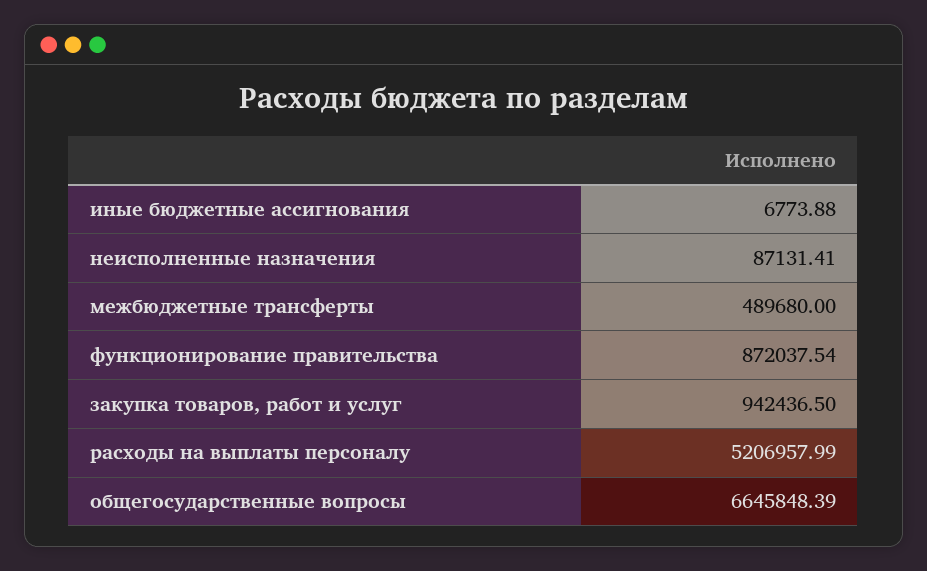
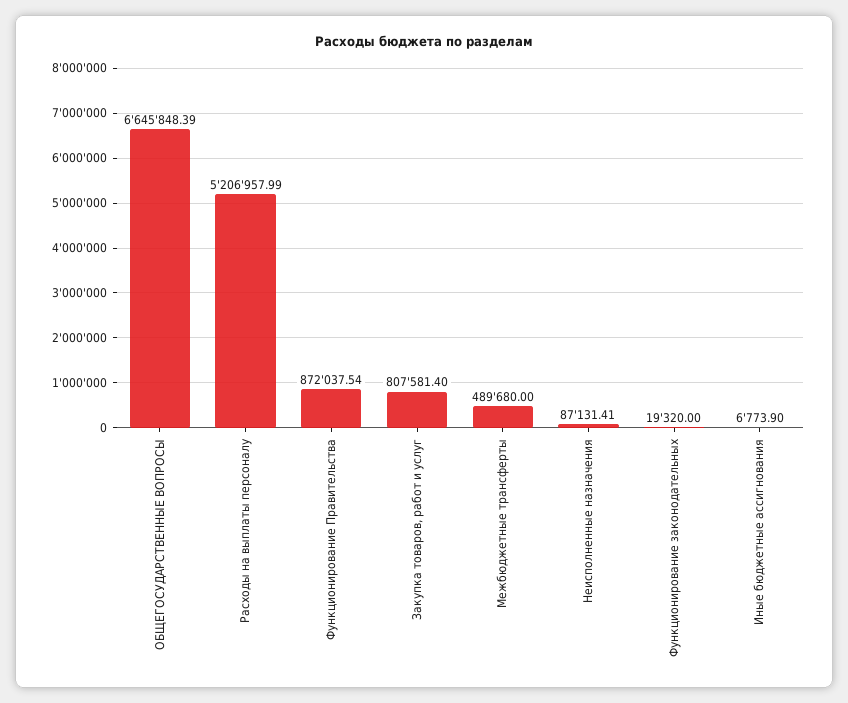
  {
-   "иные бюджетные ассигнования": 6773.88,
+   "иные бюджетные ассигнования": 6773.9,
    "неисполненные назначения": 87131.41,
    "межбюджетные трансферты": 489680,
    "функционирование правительства": 872037.54,
-   "закупка товаров, работ и услуг": 942436.5,
+   "закупка товаров, работ и услуг": 807581.4,
    "расходы на выплаты персоналу": 5206957.99,
-   "общегосударственные вопросы": 6645848.39
+   "общегосударственные вопросы": 6645848.39,
+   "Функционирование законодательных": 19320
  }

